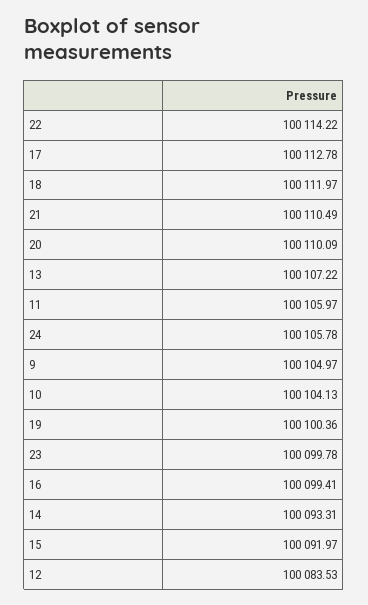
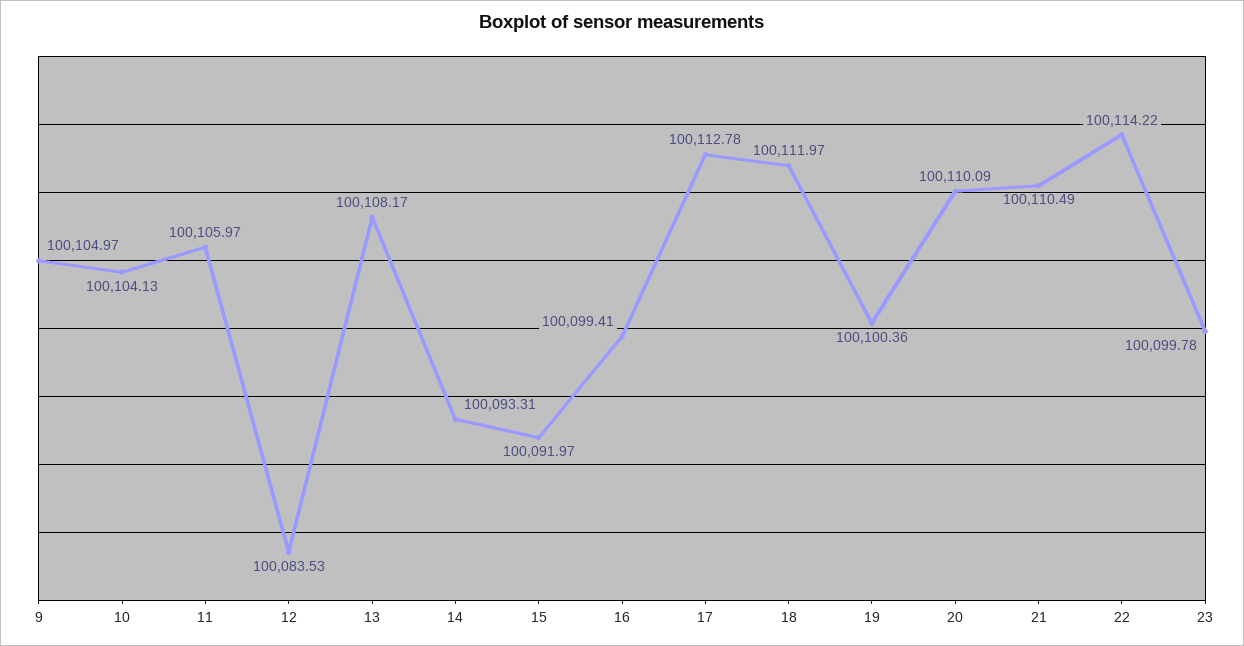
  {
    "22": 100114.22,
    "17": 100112.78,
    "18": 100111.97,
    "21": 100110.49,
    "20": 100110.09,
-   "13": 100107.22,
+   "13": 100108.17,
    "11": 100105.97,
-   "24": 100105.78,
    "9": 100104.97,
    "10": 100104.13,
    "19": 100100.36,
    "23": 100099.78,
    "16": 100099.41,
    "14": 100093.31,
    "15": 100091.97,
    "12": 100083.53
  }

